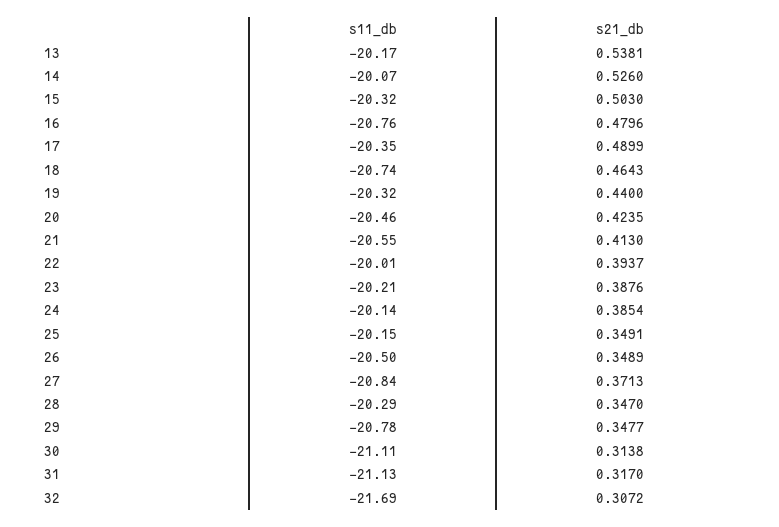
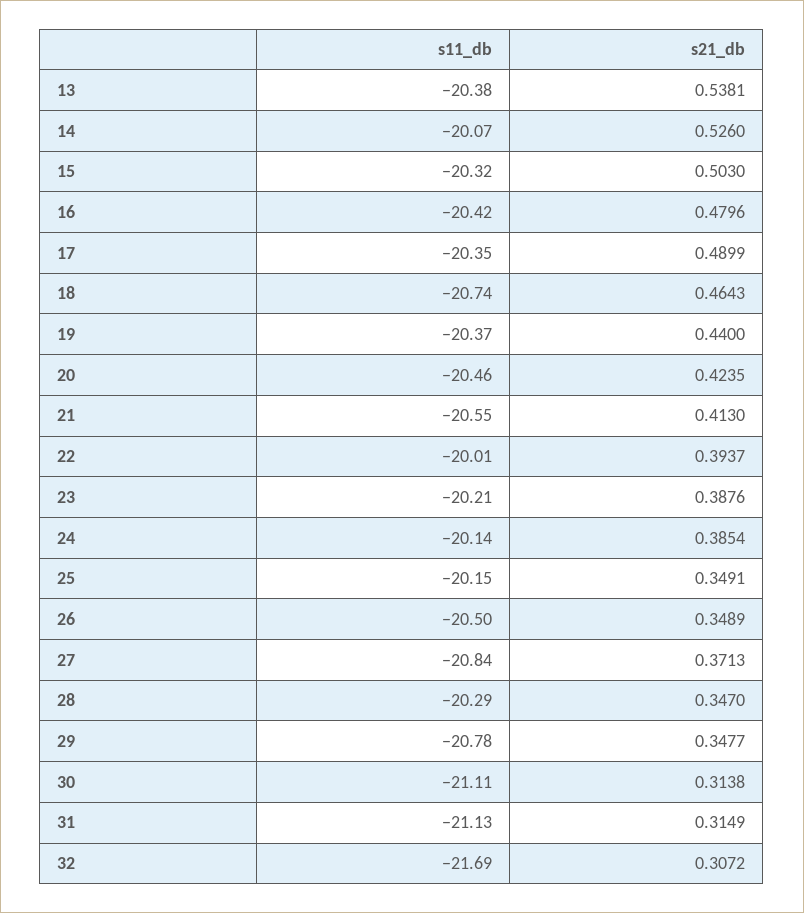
  {
    "s11_db": {
-     "13": -20.17,
+     "13": -20.38,
      "14": -20.07,
      "15": -20.32,
-     "16": -20.76,
+     "16": -20.42,
      "17": -20.35,
      "18": -20.74,
-     "19": -20.32,
+     "19": -20.37,
      "20": -20.46,
      "21": -20.55,
      "22": -20.01,
      "23": -20.21,
      "24": -20.14,
      "25": -20.15,
      "26": -20.5,
      "27": -20.84,
      "28": -20.29,
      "29": -20.78,
      "30": -21.11,
      "31": -21.13,
      "32": -21.69
    },
    "s21_db": {
      "13": 0.5381,
      "14": 0.526,
      "15": 0.503,
      "16": 0.4796,
      "17": 0.4899,
      "18": 0.4643,
      "19": 0.44,
      "20": 0.4235,
      "21": 0.413,
      "22": 0.3937,
      "23": 0.3876,
      "24": 0.3854,
      "25": 0.3491,
      "26": 0.3489,
      "27": 0.3713,
      "28": 0.347,
      "29": 0.3477,
      "30": 0.3138,
-     "31": 0.317,
+     "31": 0.3149,
      "32": 0.3072
    }
  }

